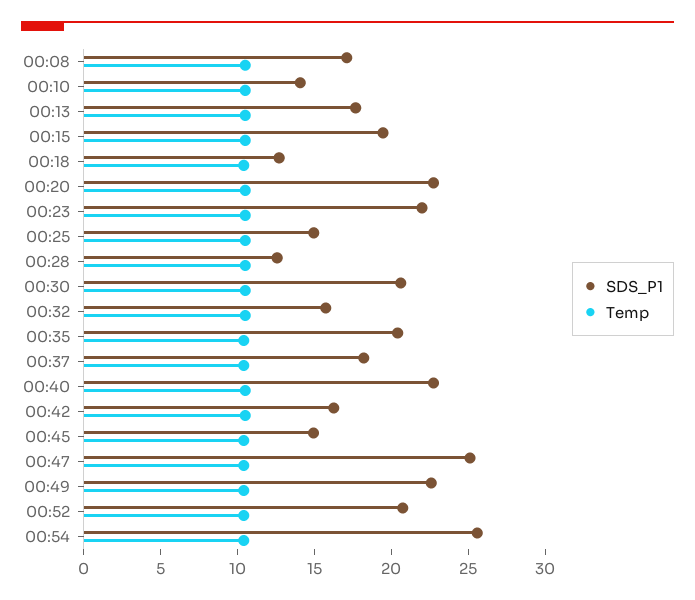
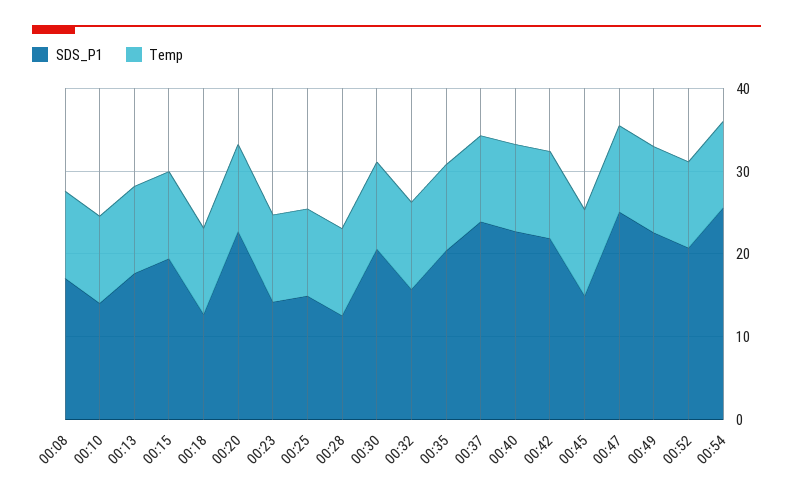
  {
    "SDS_P1": {
      "00:08": 17,
      "00:10": 14,
      "00:13": 18,
      "00:15": 19,
      "00:18": 13,
      "00:20": 23,
-     "00:23": 22,
+     "00:23": 14,
      "00:25": 15,
      "00:28": 13,
      "00:30": 21,
      "00:32": 16,
      "00:35": 20,
-     "00:37": 18,
+     "00:37": 24,
      "00:40": 23,
-     "00:42": 16,
+     "00:42": 22,
      "00:45": 15,
      "00:47": 25,
      "00:49": 23,
      "00:52": 21,
      "00:54": 26
    },
    "Temp": {
      "00:08": 11,
      "00:10": 11,
      "00:13": 11,
      "00:15": 11,
      "00:18": 10,
      "00:20": 11,
      "00:23": 11,
      "00:25": 11,
      "00:28": 11,
      "00:30": 11,
      "00:32": 11,
      "00:35": 10,
      "00:37": 10,
      "00:40": 11,
      "00:42": 11,
      "00:45": 10,
      "00:47": 10,
      "00:49": 10,
      "00:52": 10,
      "00:54": 10
    }
  }

